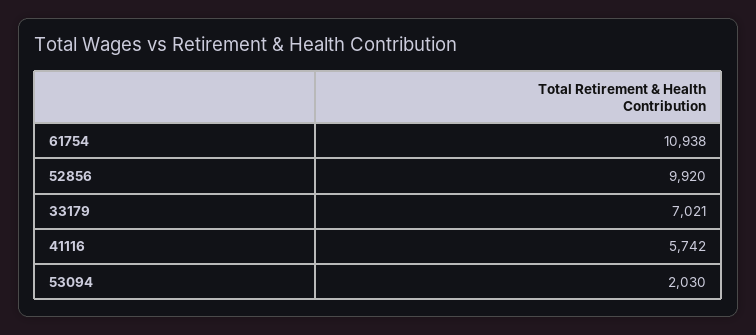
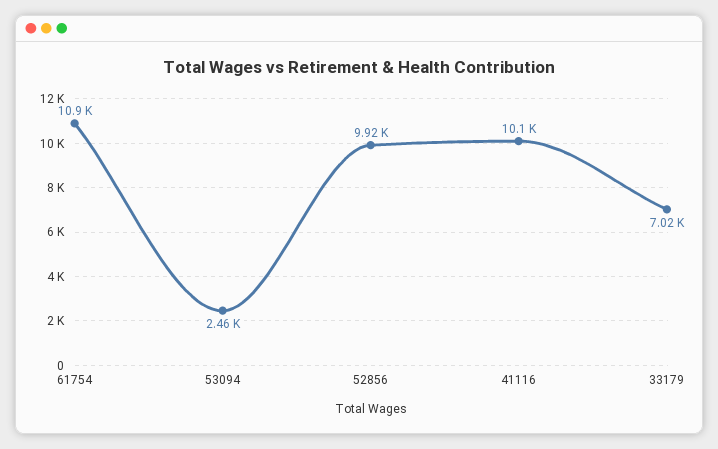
  {
    "61754": 10938,
    "52856": 9920,
    "33179": 7021,
-   "41116": 5742,
+   "41116": 10100,
-   "53094": 2030
+   "53094": 2460
  }

